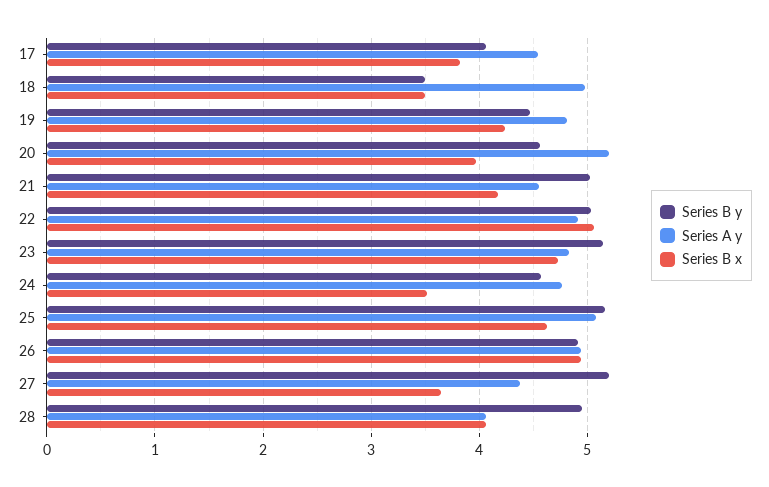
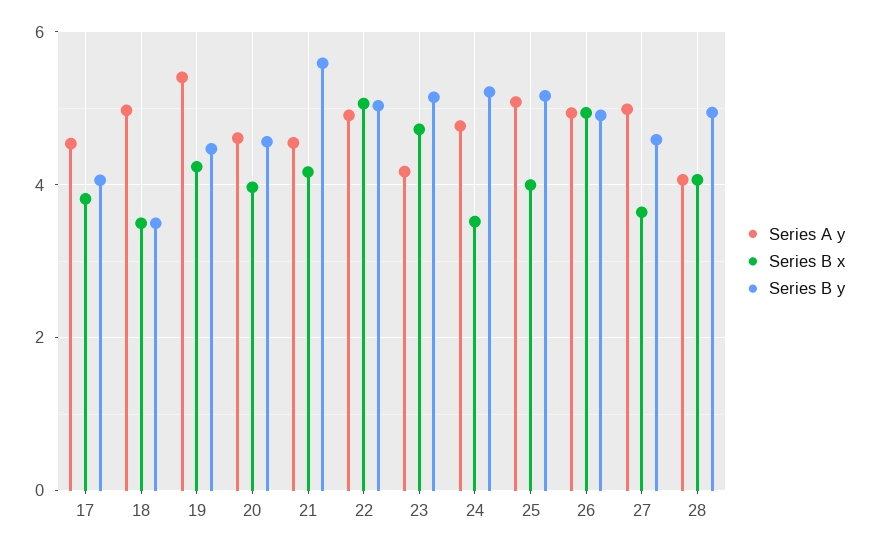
  {
    "Series B y": {
      "17": 4.1,
      "18": 3.5,
      "19": 4.5,
      "20": 4.6,
-     "21": 5,
+     "21": 5.6,
      "22": 5,
      "23": 5.1,
-     "24": 4.6,
+     "24": 5.2,
      "25": 5.2,
      "26": 4.9,
-     "27": 5.2,
+     "27": 4.6,
      "28": 4.9
    },
    "Series A y": {
      "17": 4.5,
      "18": 5,
-     "19": 4.8,
+     "19": 5.4,
-     "20": 5.2,
+     "20": 4.6,
      "21": 4.5,
      "22": 4.9,
-     "23": 4.8,
+     "23": 4.2,
      "24": 4.8,
      "25": 5.1,
      "26": 4.9,
-     "27": 4.4,
+     "27": 5,
      "28": 4.1
    },
    "Series B x": {
      "17": 3.8,
      "18": 3.5,
      "19": 4.2,
      "20": 4,
      "21": 4.2,
      "22": 5.1,
      "23": 4.7,
      "24": 3.5,
-     "25": 4.6,
+     "25": 4,
      "26": 4.9,
      "27": 3.6,
      "28": 4.1
    }
  }

